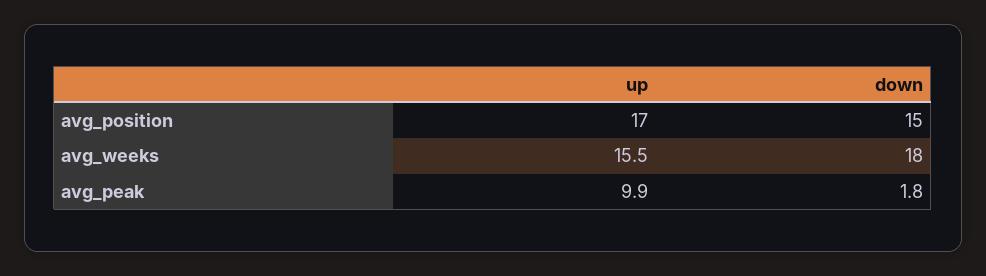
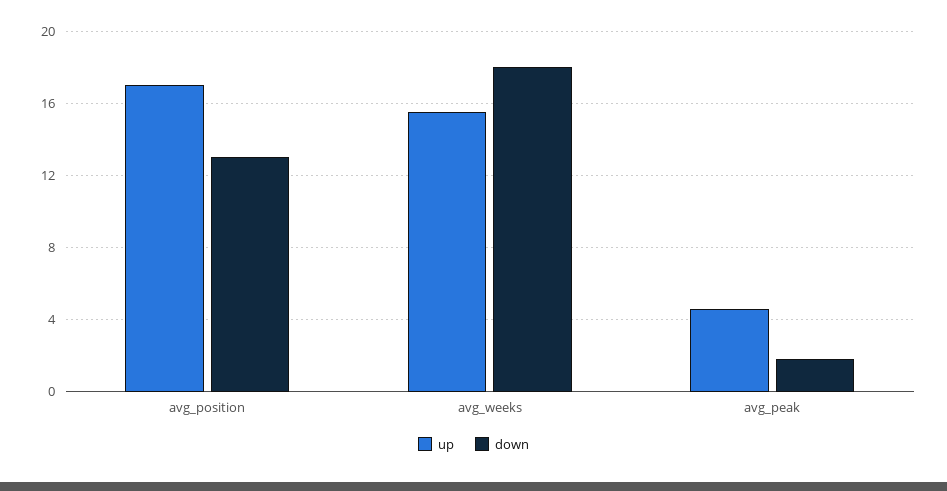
  {
    "up": {
      "avg_position": 17,
      "avg_weeks": 15.5,
-     "avg_peak": 9.9
+     "avg_peak": 4.5
    },
    "down": {
-     "avg_position": 15,
+     "avg_position": 13,
      "avg_weeks": 18,
      "avg_peak": 1.8
    }
  }

